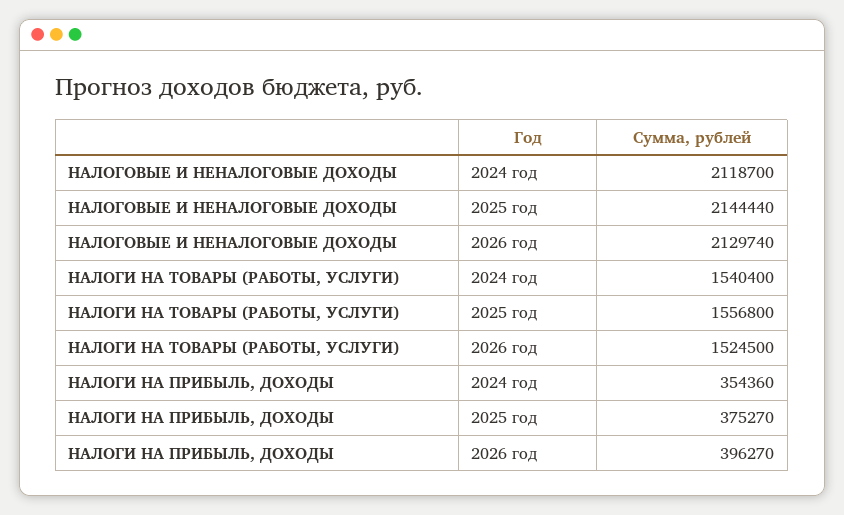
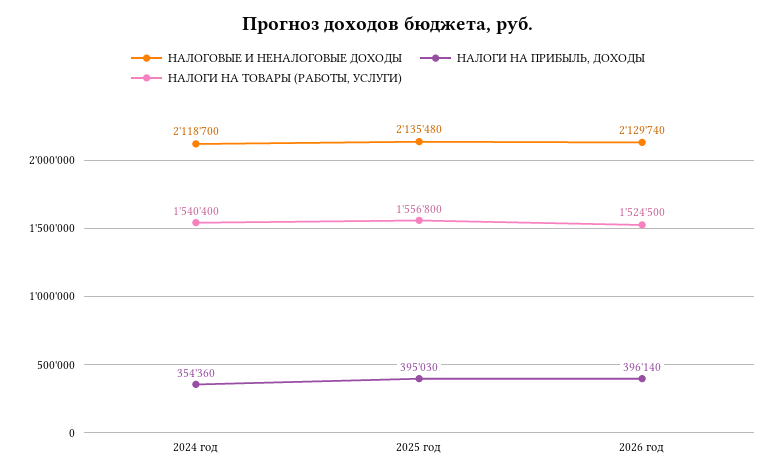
  {
    "НАЛОГОВЫЕ И НЕНАЛОГОВЫЕ ДОХОДЫ": {
      "2024 год": 2118700,
-     "2025 год": 2144440,
+     "2025 год": 2135480,
      "2026 год": 2129740
    },
    "НАЛОГИ НА ТОВАРЫ (РАБОТЫ, УСЛУГИ)": {
      "2024 год": 1540400,
      "2025 год": 1556800,
      "2026 год": 1524500
    },
    "НАЛОГИ НА ПРИБЫЛЬ, ДОХОДЫ": {
      "2024 год": 354360,
-     "2025 год": 375270,
+     "2025 год": 395030,
-     "2026 год": 396270
+     "2026 год": 396140
    }
  }

